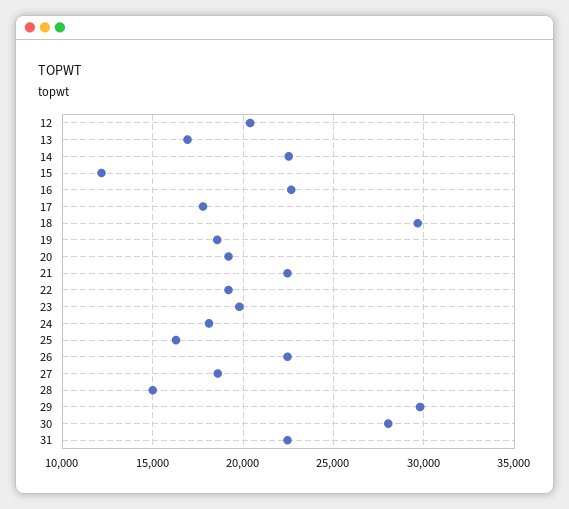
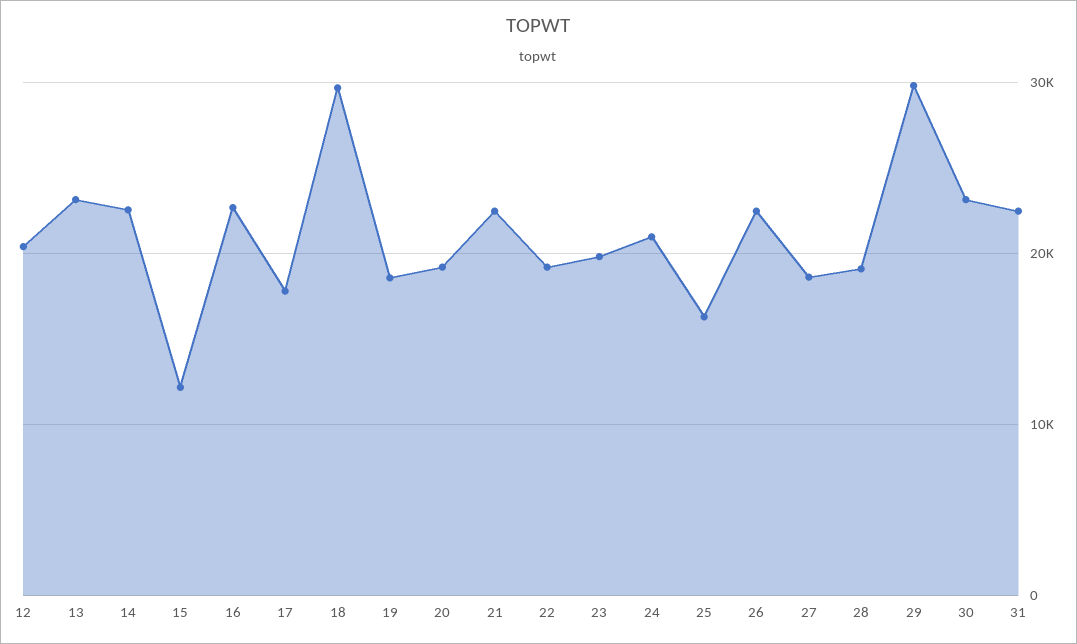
  {
    "12": 20500,
-   "13": 17000,
+   "13": 23000,
    "14": 22500,
    "15": 12000,
    "16": 22500,
    "17": 18000,
    "18": 29500,
    "19": 18500,
    "20": 19000,
    "21": 22500,
    "22": 19000,
    "23": 20000,
-   "24": 18000,
+   "24": 21000,
    "25": 16500,
    "26": 22500,
    "27": 18500,
-   "28": 15000,
+   "28": 19000,
    "29": 30000,
-   "30": 28000,
+   "30": 23000,
    "31": 22500
  }

